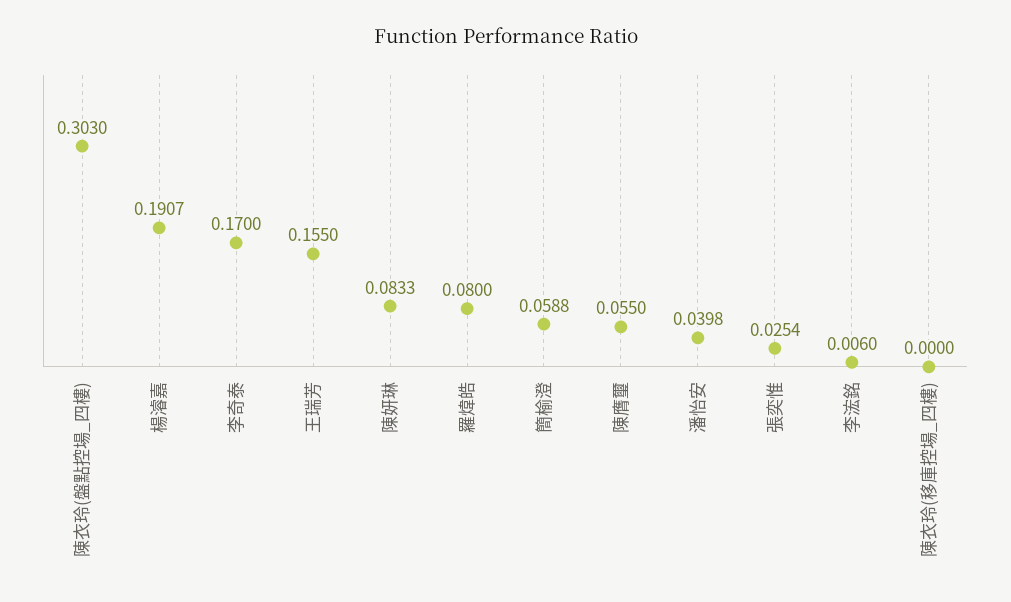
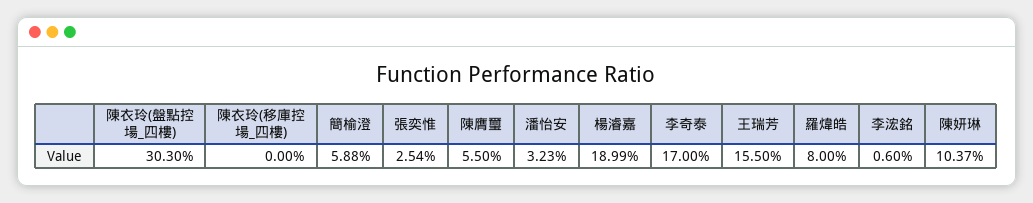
  {
    "陳衣玲(盤點控場_四樓)": 0.303,
-   "楊濬嘉": 0.1907,
+   "楊濬嘉": 0.1899,
    "李奇泰": 0.17,
    "王瑞芳": 0.155,
-   "陳妍琳": 0.0833,
+   "陳妍琳": 0.1037,
    "羅煒皓": 0.08,
    "簡榆澄": 0.0588,
    "陳膺璽": 0.055,
-   "潘怡安": 0.0398,
+   "潘怡安": 0.0323,
    "張奕惟": 0.0254,
    "李浤銘": 0.006,
    "陳衣玲(移庫控場_四樓)": 0
  }

